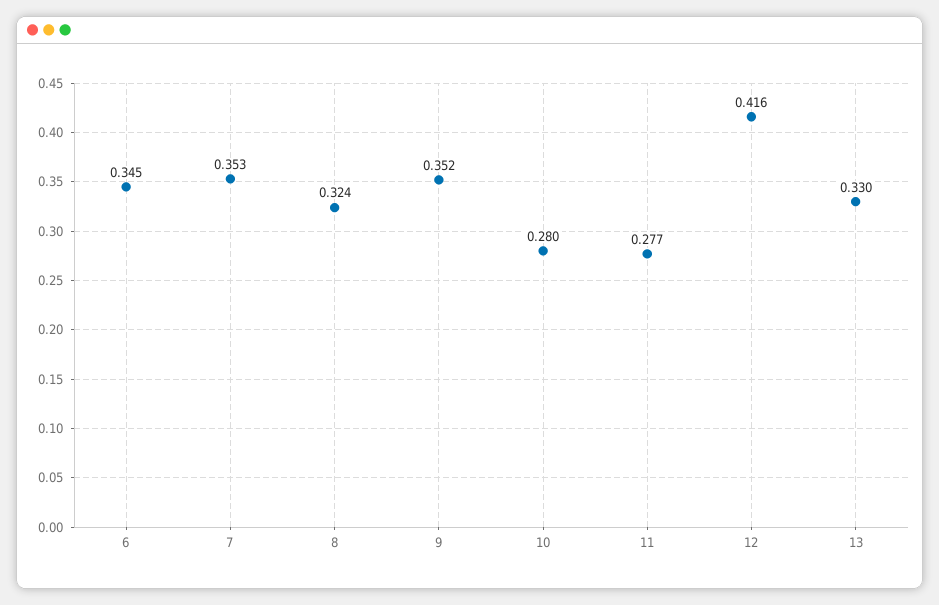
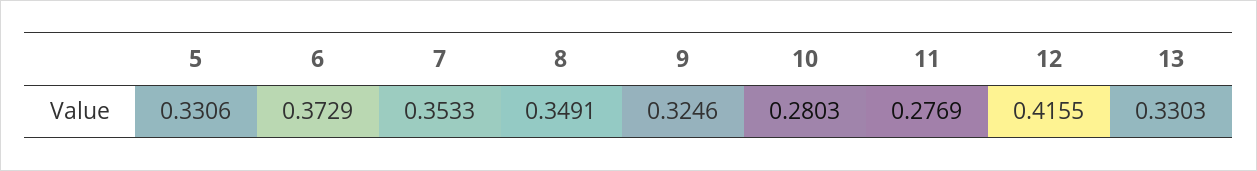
  {
-   "6": 0.345,
+   "6": 0.3729,
    "7": 0.3533,
-   "8": 0.324,
+   "8": 0.3491,
-   "9": 0.352,
+   "9": 0.3246,
    "10": 0.2803,
    "11": 0.2769,
    "12": 0.4155,
-   "13": 0.3303
+   "13": 0.3303,
+   "5": 0.3306
  }

